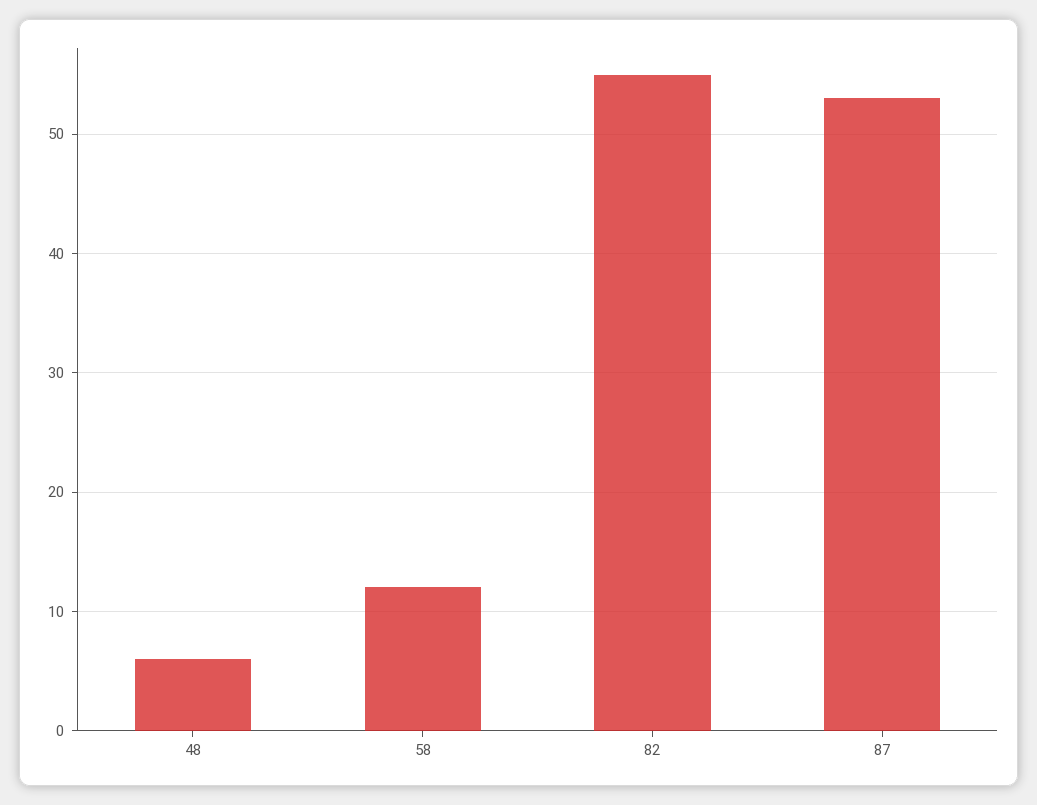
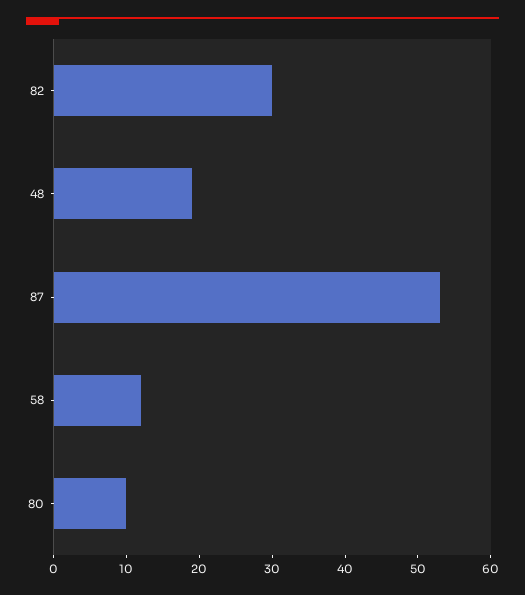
  {
-   "48": 6,
+   "48": 20,
    "58": 12,
-   "82": 55,
+   "82": 30,
-   "87": 53
+   "87": 53,
+   "80": 10
  }

